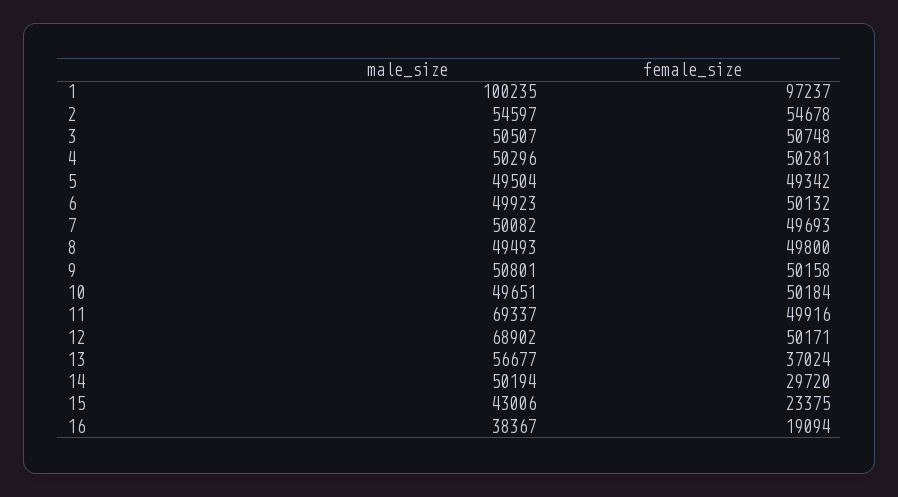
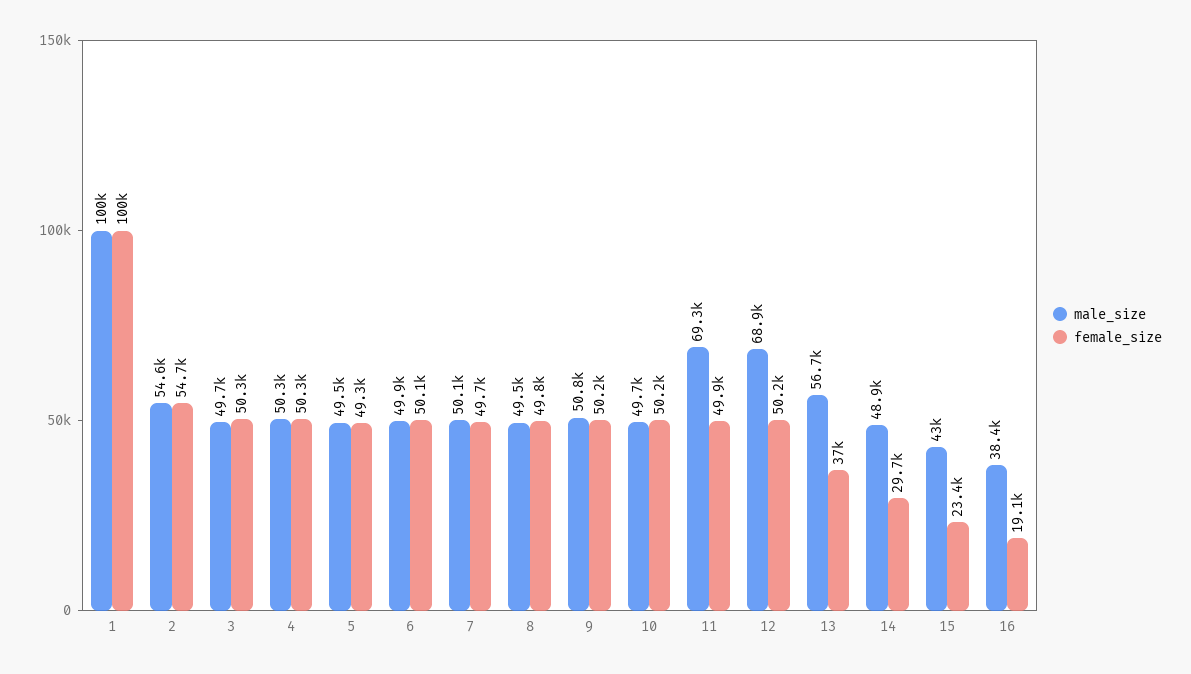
  {
    "male_size": {
      "1": 100235,
      "2": 54597,
-     "3": 50507,
+     "3": 49700,
      "4": 50296,
      "5": 49504,
      "6": 49923,
      "7": 50082,
      "8": 49493,
      "9": 50801,
      "10": 49651,
      "11": 69337,
      "12": 68902,
      "13": 56677,
-     "14": 50194,
+     "14": 48900,
      "15": 43006,
      "16": 38367
    },
    "female_size": {
-     "1": 97237,
+     "1": 100000,
      "2": 54678,
-     "3": 50748,
+     "3": 50300,
      "4": 50281,
      "5": 49342,
      "6": 50132,
      "7": 49693,
      "8": 49800,
      "9": 50158,
      "10": 50184,
      "11": 49916,
      "12": 50171,
      "13": 37024,
      "14": 29720,
      "15": 23375,
      "16": 19094
    }
  }

